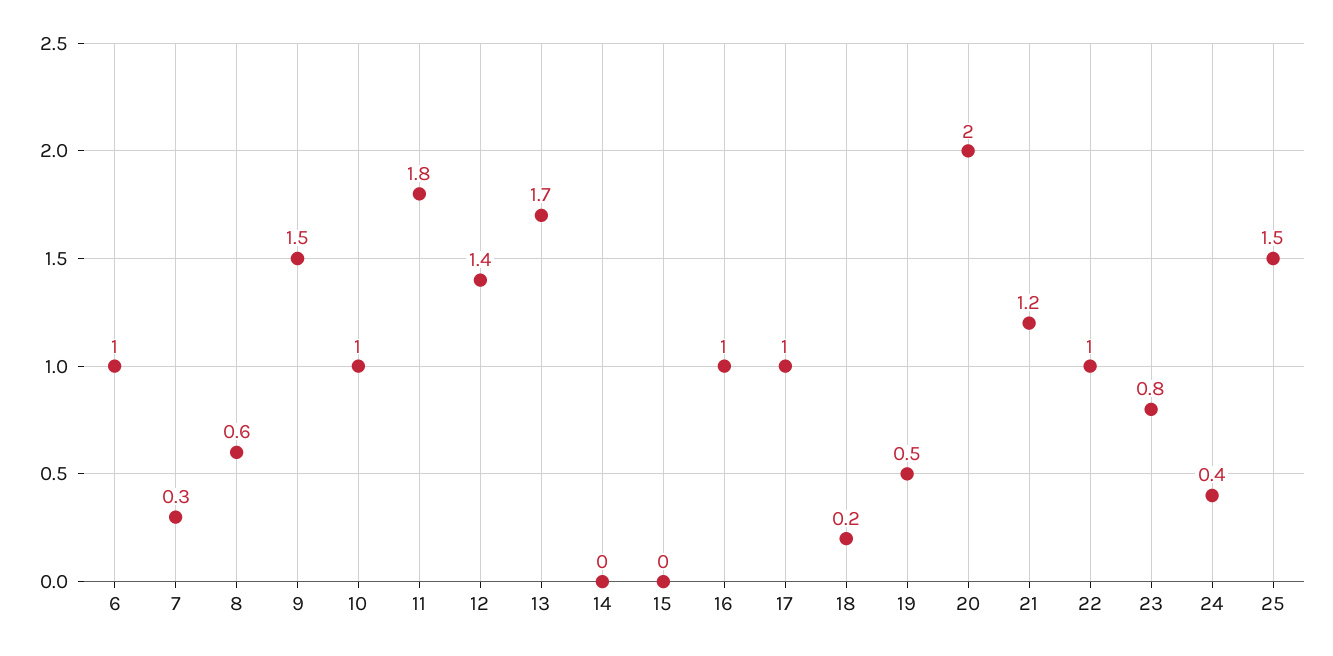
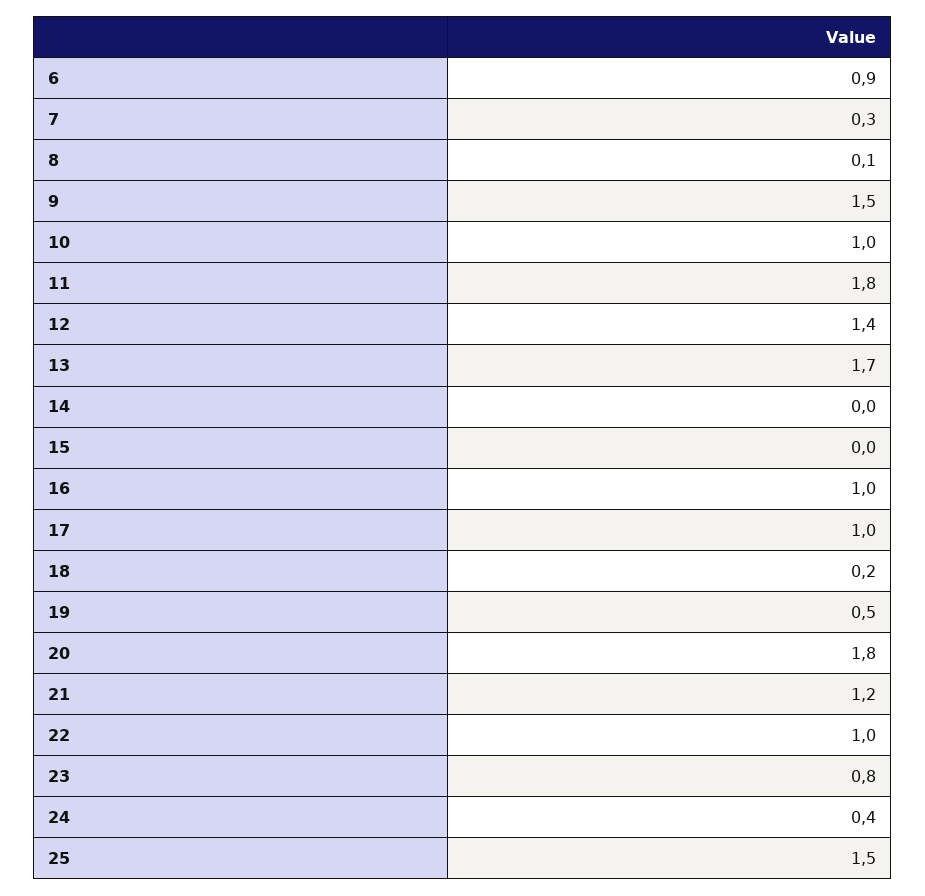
  {
-   "6": 1,
+   "6": 0.9,
    "7": 0.3,
-   "8": 0.6,
+   "8": 0.1,
    "9": 1.5,
    "10": 1,
    "11": 1.8,
    "12": 1.4,
    "13": 1.7,
    "14": 0,
    "15": 0,
    "16": 1,
    "17": 1,
    "18": 0.2,
    "19": 0.5,
-   "20": 2,
+   "20": 1.8,
    "21": 1.2,
    "22": 1,
    "23": 0.8,
    "24": 0.4,
    "25": 1.5
  }

